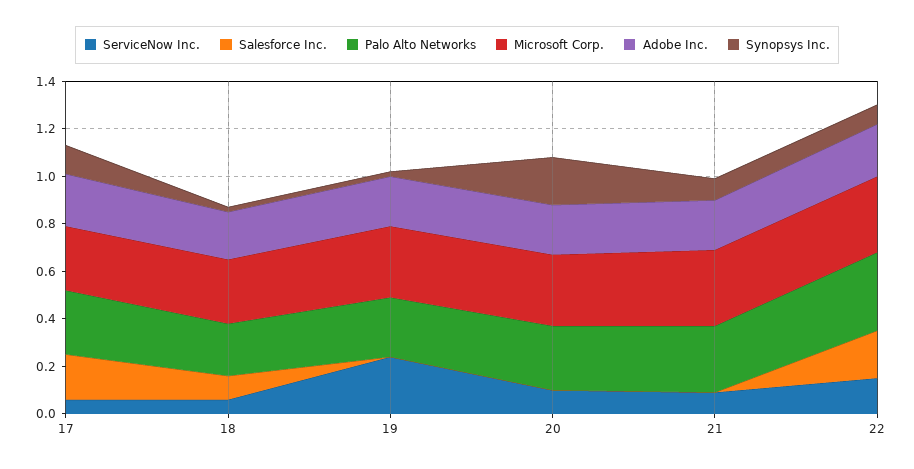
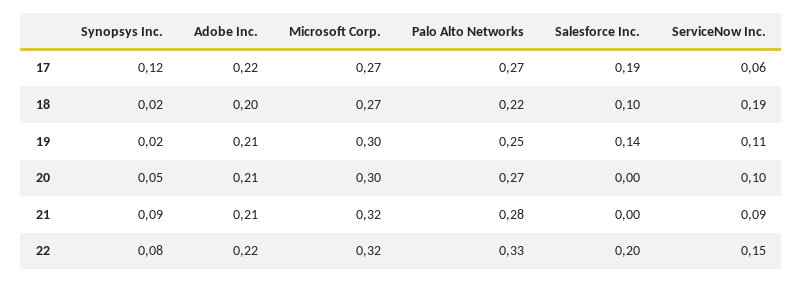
  {
    "ServiceNow Inc.": {
      "17": 0.06,
-     "18": 0.05,
+     "18": 0.19,
-     "19": 0.25,
+     "19": 0.11,
      "20": 0.1,
      "21": 0.09,
      "22": 0.15
    },
    "Salesforce Inc.": {
      "17": 0.19,
      "18": 0.1,
-     "19": 0,
+     "19": 0.14,
      "20": 0,
      "21": 0,
      "22": 0.2
    },
    "Palo Alto Networks": {
      "17": 0.27,
      "18": 0.22,
      "19": 0.25,
      "20": 0.27,
      "21": 0.28,
      "22": 0.33
    },
    "Microsoft Corp.": {
      "17": 0.27,
      "18": 0.27,
      "19": 0.3,
      "20": 0.3,
      "21": 0.32,
      "22": 0.32
    },
    "Adobe Inc.": {
      "17": 0.22,
      "18": 0.2,
      "19": 0.21,
      "20": 0.21,
      "21": 0.21,
      "22": 0.22
    },
    "Synopsys Inc.": {
      "17": 0.12,
      "18": 0.02,
      "19": 0.02,
-     "20": 0.2,
+     "20": 0.05,
      "21": 0.09,
      "22": 0.08
    }
  }

